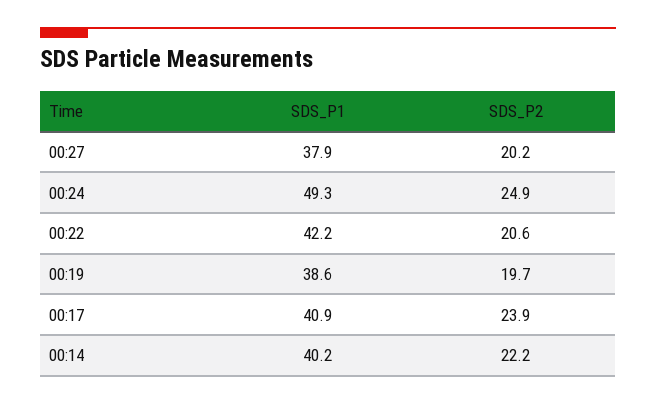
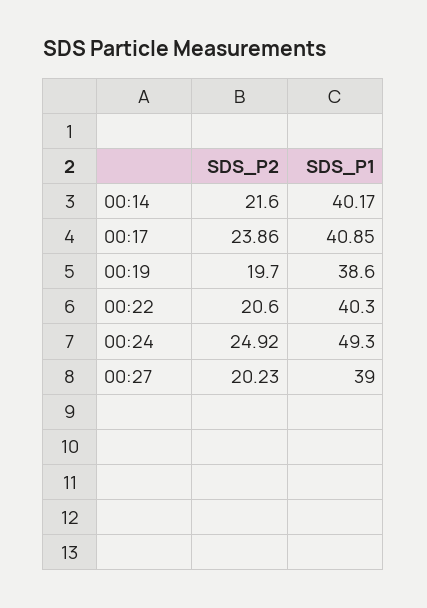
  {
    "SDS_P1": {
-     "00:27": 37.9,
+     "00:27": 39,
      "00:24": 49.3,
-     "00:22": 42.2,
+     "00:22": 40.3,
      "00:19": 38.6,
      "00:17": 40.85,
      "00:14": 40.17
    },
    "SDS_P2": {
      "00:27": 20.23,
      "00:24": 24.92,
      "00:22": 20.6,
      "00:19": 19.7,
      "00:17": 23.86,
-     "00:14": 22.2
+     "00:14": 21.6
    }
  }

